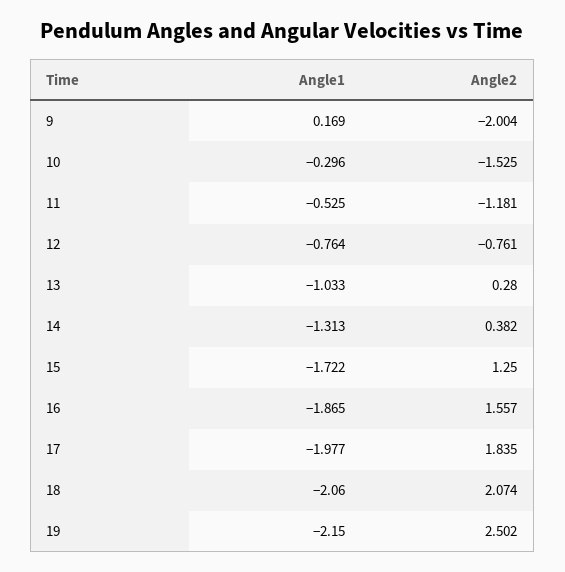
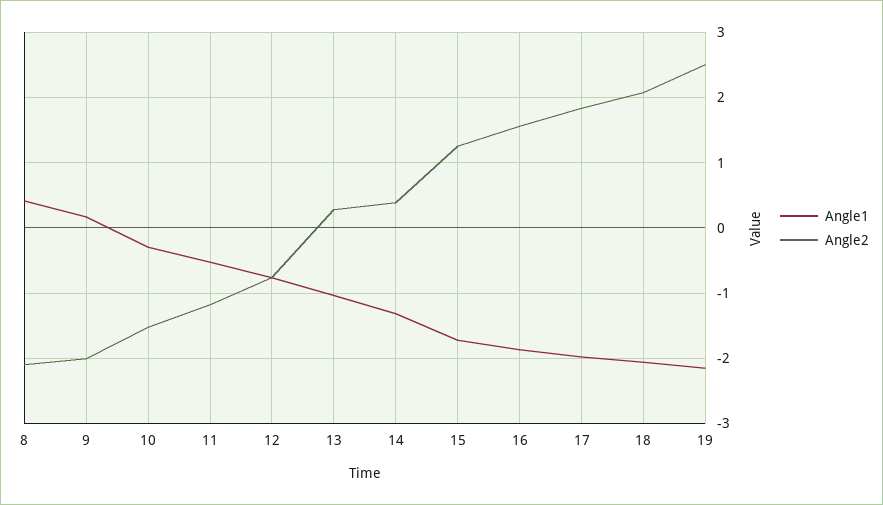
  {
    "Angle1": {
      "9": 0.169,
      "10": -0.296,
      "11": -0.525,
      "12": -0.764,
      "13": -1.033,
      "14": -1.313,
      "15": -1.722,
      "16": -1.865,
      "17": -1.977,
      "18": -2.06,
-     "19": -2.15
+     "19": -2.15,
+     "8": 0.4
    },
    "Angle2": {
      "9": -2.004,
      "10": -1.525,
      "11": -1.181,
      "12": -0.761,
      "13": 0.28,
      "14": 0.382,
      "15": 1.25,
      "16": 1.557,
      "17": 1.835,
      "18": 2.074,
-     "19": 2.502
+     "19": 2.502,
+     "8": -2.1
    }
  }

